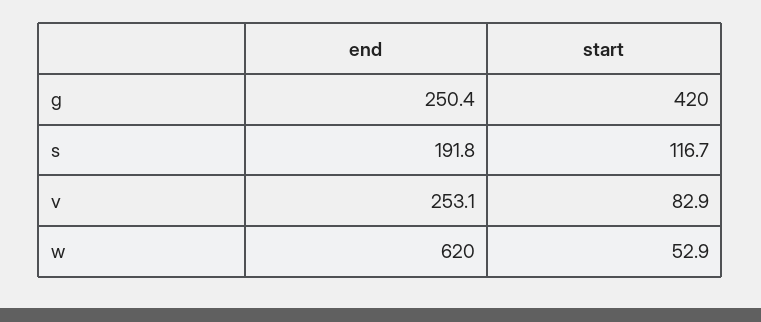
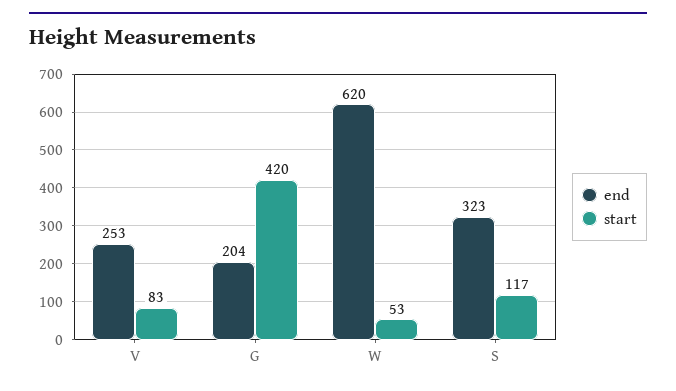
  {
    "end": {
-     "g": 250.4,
+     "g": 204,
-     "s": 191.8,
+     "s": 323,
      "v": 253.1,
      "w": 620
    },
    "start": {
      "g": 420,
      "s": 116.7,
      "v": 82.9,
      "w": 52.9
    }
  }

